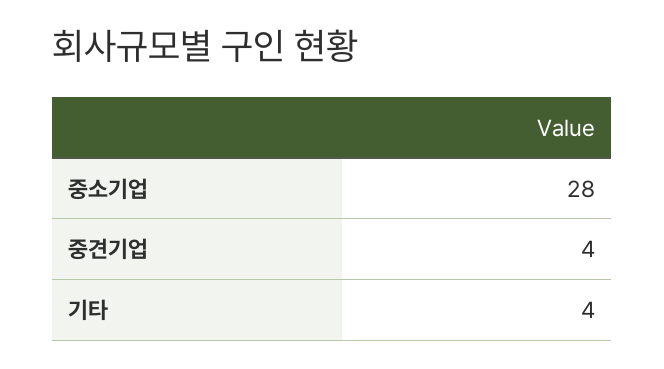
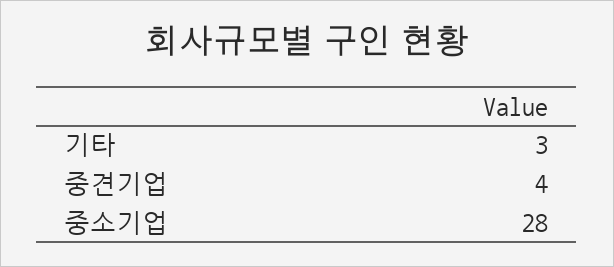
  {
    "중소기업": 28,
    "중견기업": 4,
-   "기타": 4
+   "기타": 3
  }

